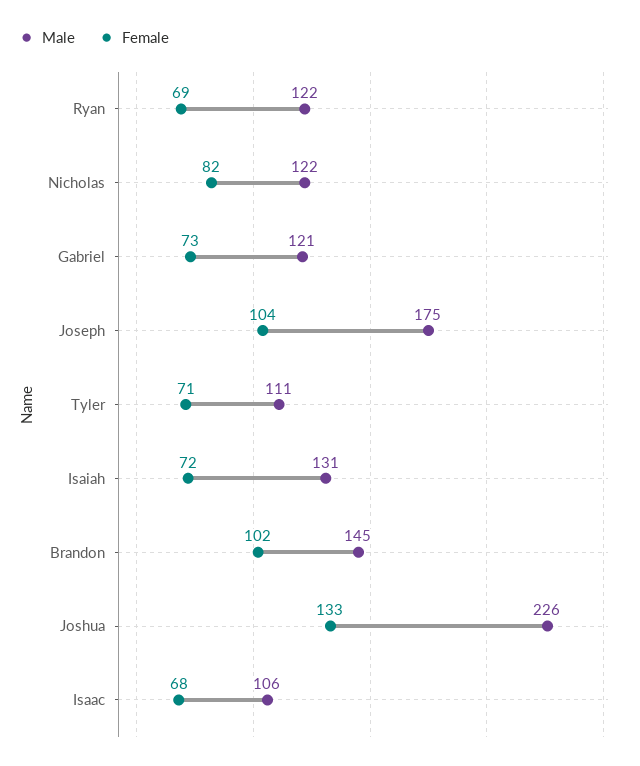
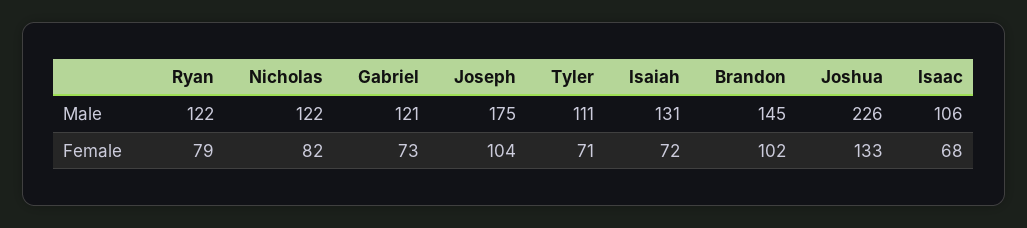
  {
    "Male": {
      "Ryan": 122,
      "Nicholas": 122,
      "Gabriel": 121,
      "Joseph": 175,
      "Tyler": 111,
      "Isaiah": 131,
      "Brandon": 145,
      "Joshua": 226,
      "Isaac": 106
    },
    "Female": {
-     "Ryan": 69,
+     "Ryan": 79,
      "Nicholas": 82,
      "Gabriel": 73,
      "Joseph": 104,
      "Tyler": 71,
      "Isaiah": 72,
      "Brandon": 102,
      "Joshua": 133,
      "Isaac": 68
    }
  }

